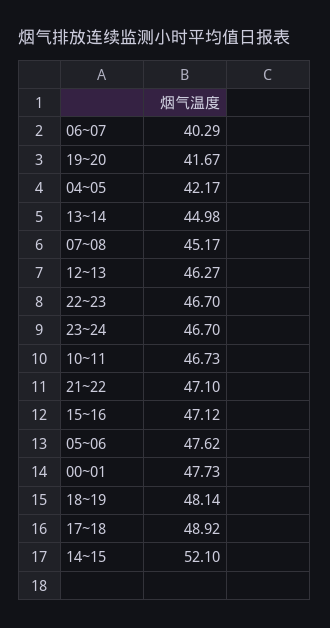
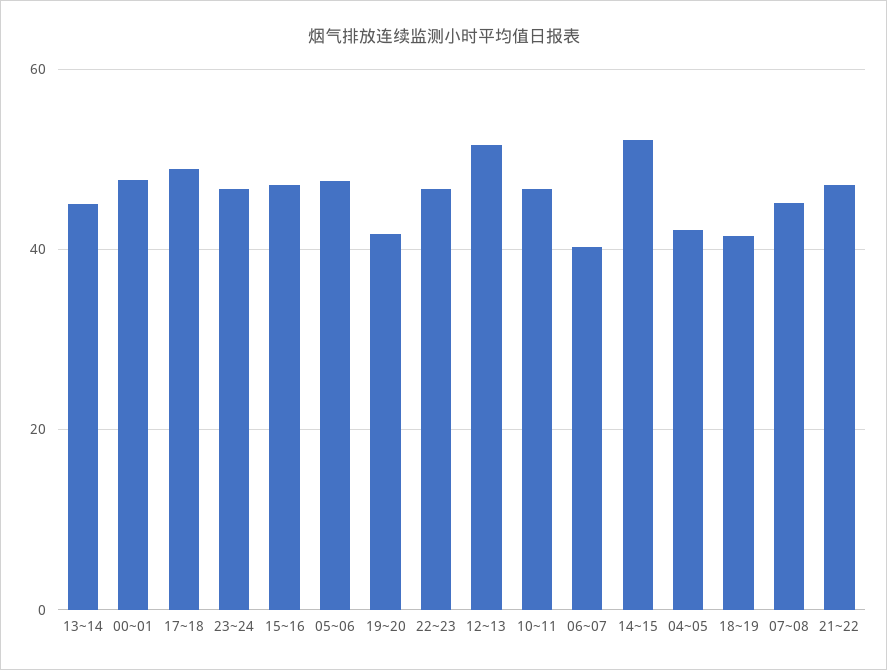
  {
    "06~07": 40.29,
    "19~20": 41.67,
    "04~05": 42.17,
    "13~14": 44.98,
    "07~08": 45.17,
-   "12~13": 46.27,
+   "12~13": 52,
    "22~23": 46.7,
    "23~24": 46.7,
    "10~11": 46.73,
    "21~22": 47.1,
    "15~16": 47.12,
    "05~06": 47.62,
    "00~01": 47.73,
-   "18~19": 48.14,
+   "18~19": 42,
    "17~18": 48.92,
    "14~15": 52.1
  }

